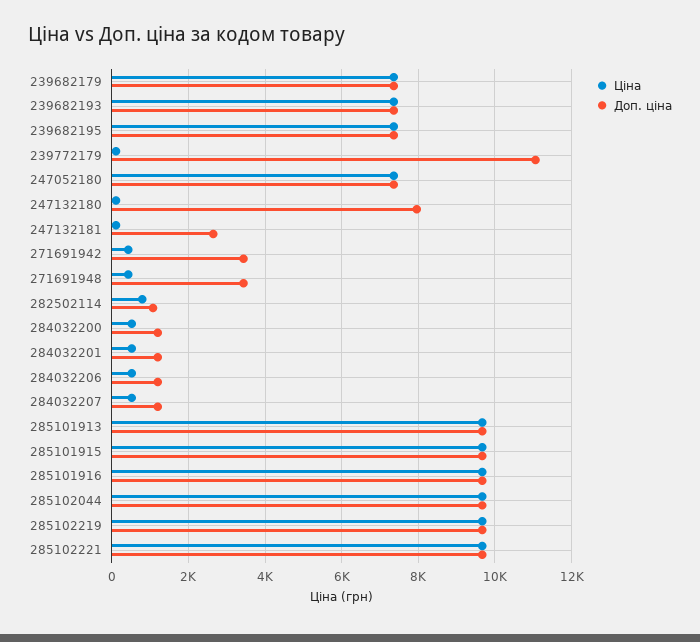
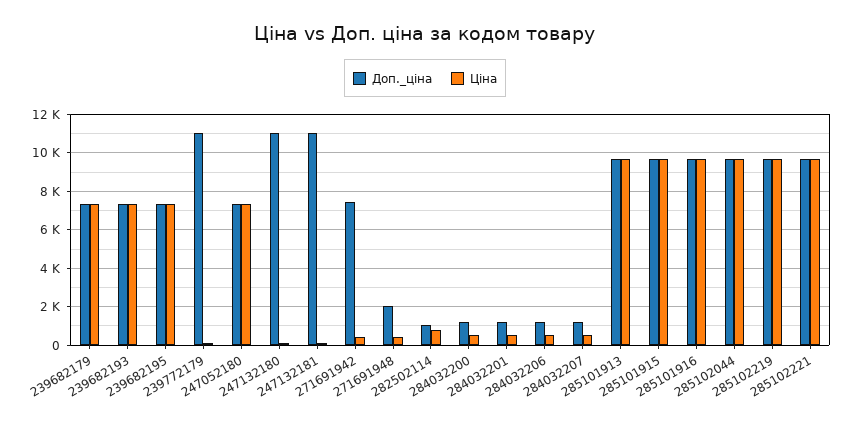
  {
    "Ціна": {
      "239682179": 7400,
      "239682193": 7400,
      "239682195": 7400,
      "239772179": 200,
      "247052180": 7400,
      "247132180": 200,
      "247132181": 200,
      "271691942": 400,
      "271691948": 400,
      "282502114": 800,
      "284032200": 600,
      "284032201": 600,
      "284032206": 600,
      "284032207": 600,
      "285101913": 9600,
      "285101915": 9600,
      "285101916": 9600,
      "285102044": 9600,
      "285102219": 9600,
      "285102221": 9600
    },
    "Доп. ціна": {
      "239682179": 7400,
      "239682193": 7400,
      "239682195": 7400,
      "239772179": 11000,
      "247052180": 7400,
-     "247132180": 8000,
+     "247132180": 11000,
-     "247132181": 2600,
+     "247132181": 11000,
-     "271691942": 3400,
+     "271691942": 7500,
-     "271691948": 3400,
+     "271691948": 2000,
      "282502114": 1000,
      "284032200": 1200,
      "284032201": 1200,
      "284032206": 1200,
      "284032207": 1200,
      "285101913": 9600,
      "285101915": 9600,
      "285101916": 9600,
      "285102044": 9600,
      "285102219": 9600,
      "285102221": 9600
    }
  }

